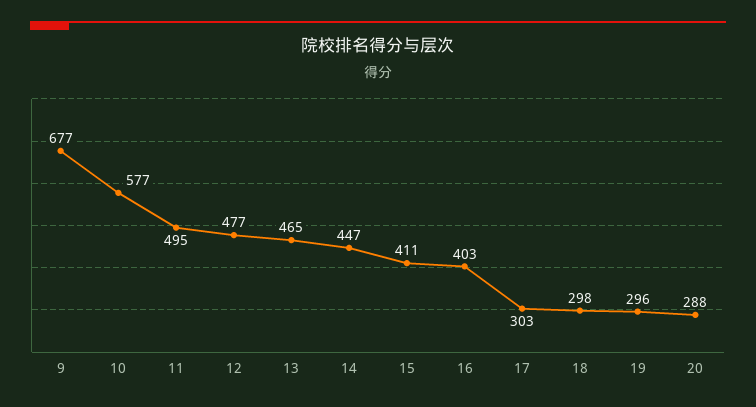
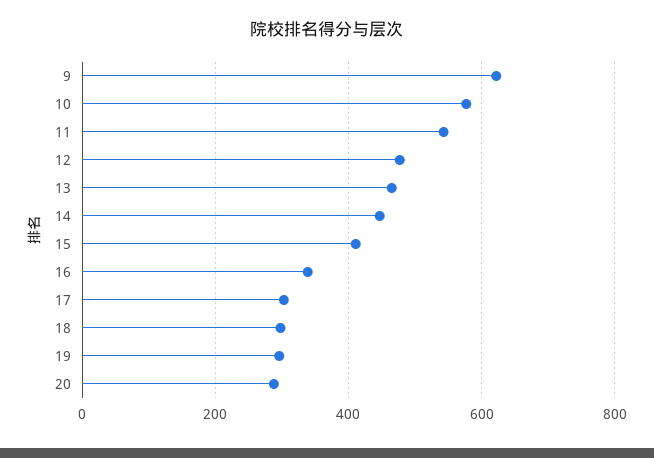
  {
-   "9": 677,
+   "9": 620,
    "10": 577,
-   "11": 495,
+   "11": 540,
    "12": 477,
    "13": 465,
    "14": 447,
    "15": 411,
-   "16": 403,
+   "16": 340,
    "17": 303,
    "18": 298,
    "19": 296,
    "20": 288
  }

